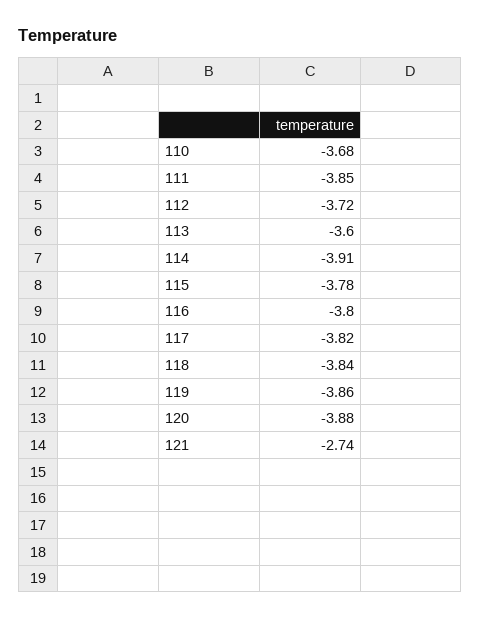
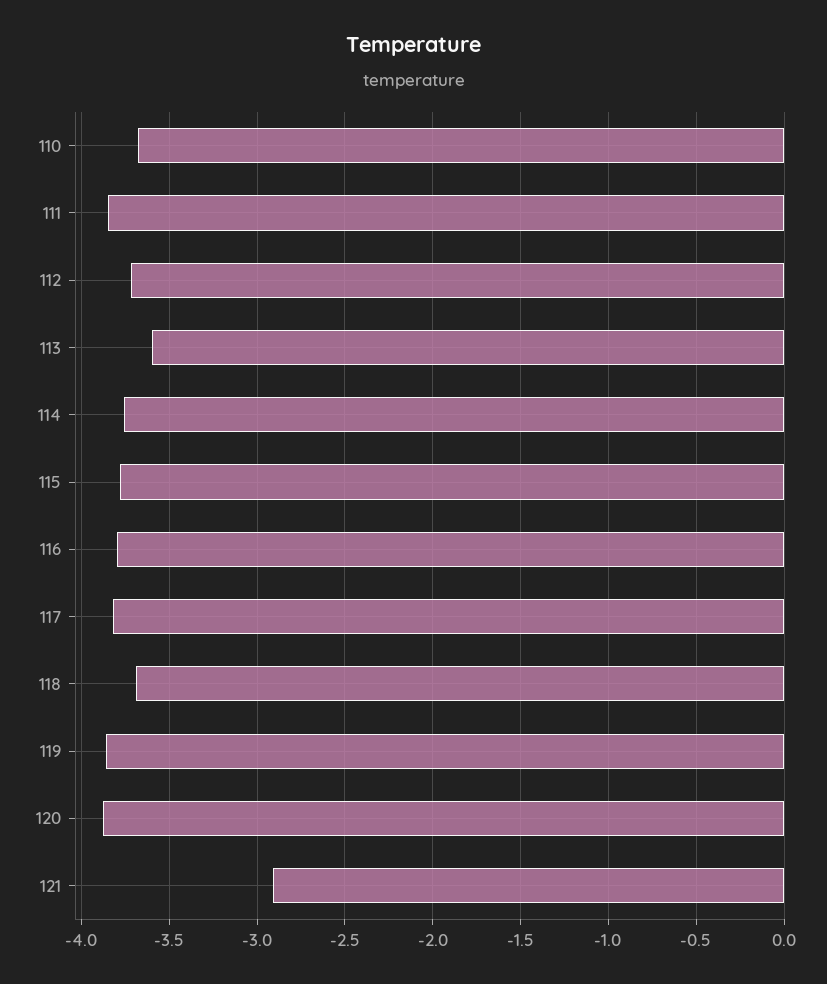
  {
    "110": -3.68,
    "111": -3.85,
    "112": -3.72,
    "113": -3.6,
-   "114": -3.91,
+   "114": -3.75,
    "115": -3.78,
    "116": -3.8,
    "117": -3.82,
-   "118": -3.84,
+   "118": -3.7,
    "119": -3.86,
    "120": -3.88,
-   "121": -2.74
+   "121": -2.9
  }

